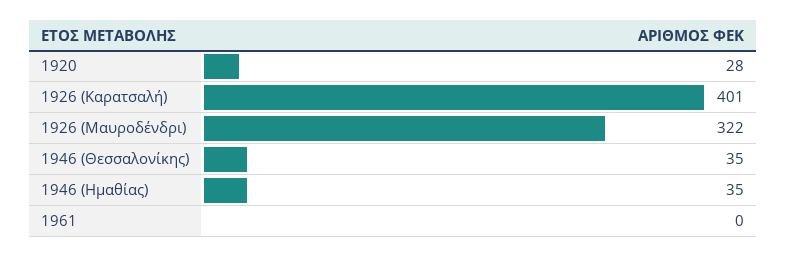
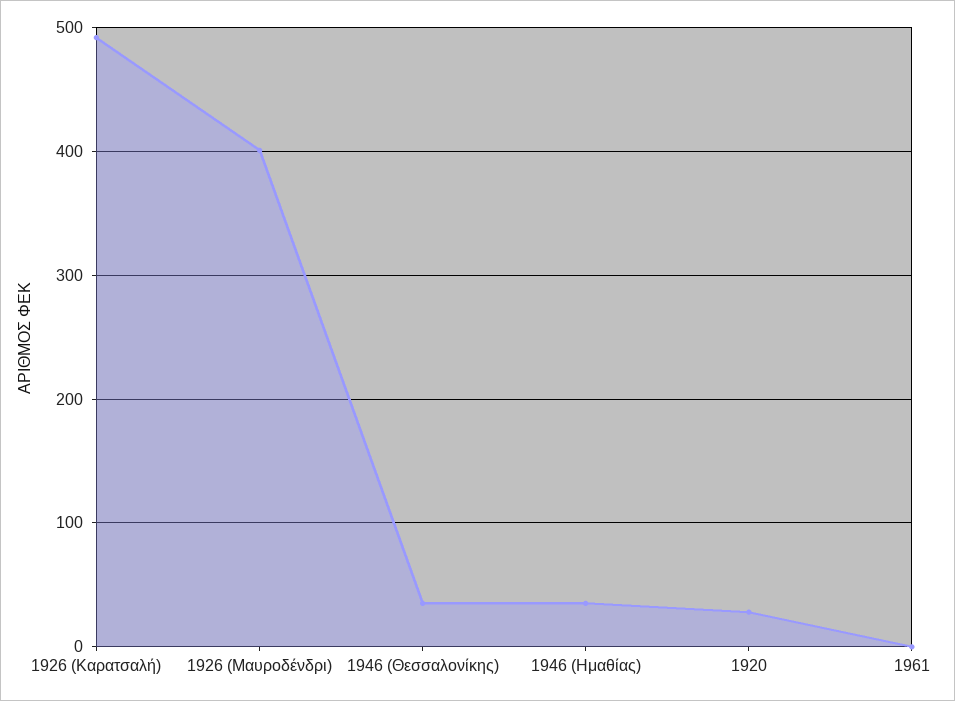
  {
    "1920": 28,
-   "1926 (Καρατσαλή)": 401,
+   "1926 (Καρατσαλή)": 490,
-   "1926 (Μαυροδένδρι)": 322,
+   "1926 (Μαυροδένδρι)": 400,
    "1946 (Θεσσαλονίκης)": 35,
    "1946 (Ημαθίας)": 35,
    "1961": 0
  }

